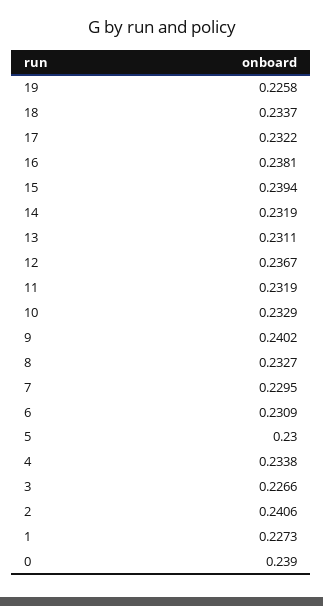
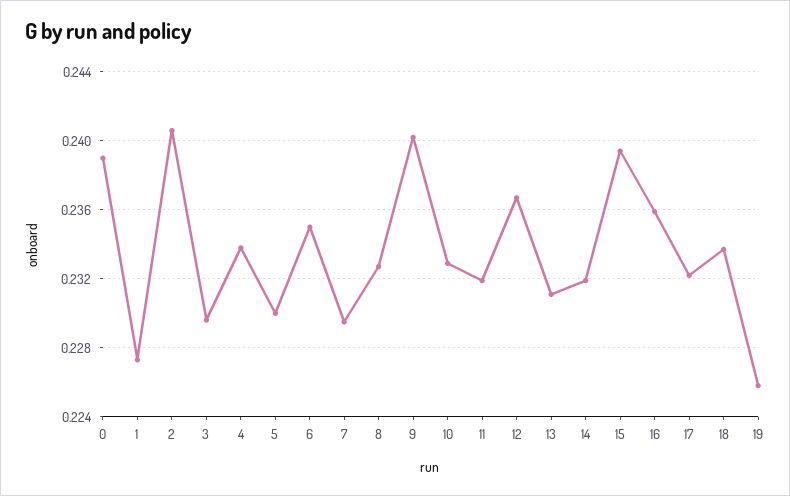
  {
    "19": 0.2258,
    "18": 0.2337,
    "17": 0.2322,
-   "16": 0.2381,
+   "16": 0.236,
    "15": 0.2394,
    "14": 0.2319,
    "13": 0.2311,
    "12": 0.2367,
    "11": 0.2319,
    "10": 0.2329,
    "9": 0.2402,
    "8": 0.2327,
    "7": 0.2295,
-   "6": 0.2309,
+   "6": 0.235,
    "5": 0.23,
    "4": 0.2338,
-   "3": 0.2266,
+   "3": 0.2295,
    "2": 0.2406,
    "1": 0.2273,
    "0": 0.239
  }

